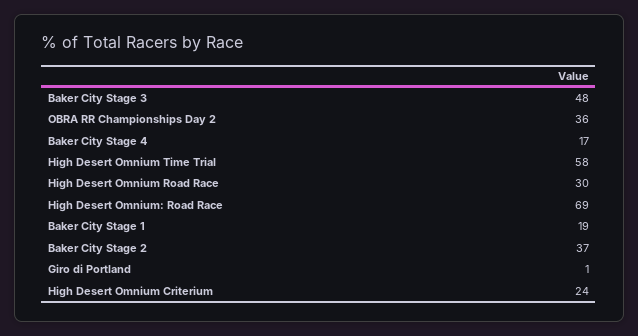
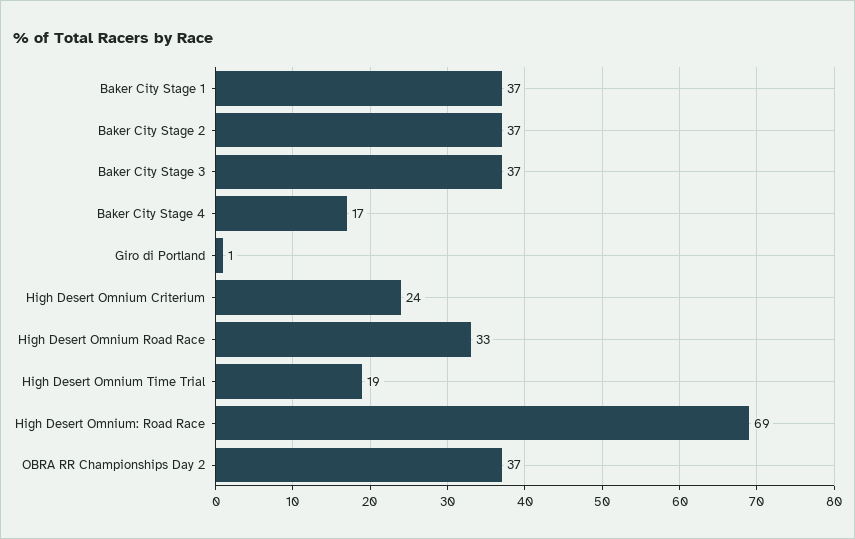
  {
-   "Baker City Stage 3": 48,
+   "Baker City Stage 3": 37,
-   "OBRA RR Championships Day 2": 36,
+   "OBRA RR Championships Day 2": 37,
    "Baker City Stage 4": 17,
-   "High Desert Omnium Time Trial": 58,
+   "High Desert Omnium Time Trial": 19,
-   "High Desert Omnium Road Race": 30,
+   "High Desert Omnium Road Race": 33,
    "High Desert Omnium: Road Race": 69,
-   "Baker City Stage 1": 19,
+   "Baker City Stage 1": 37,
    "Baker City Stage 2": 37,
    "Giro di Portland": 1,
    "High Desert Omnium Criterium": 24
  }

